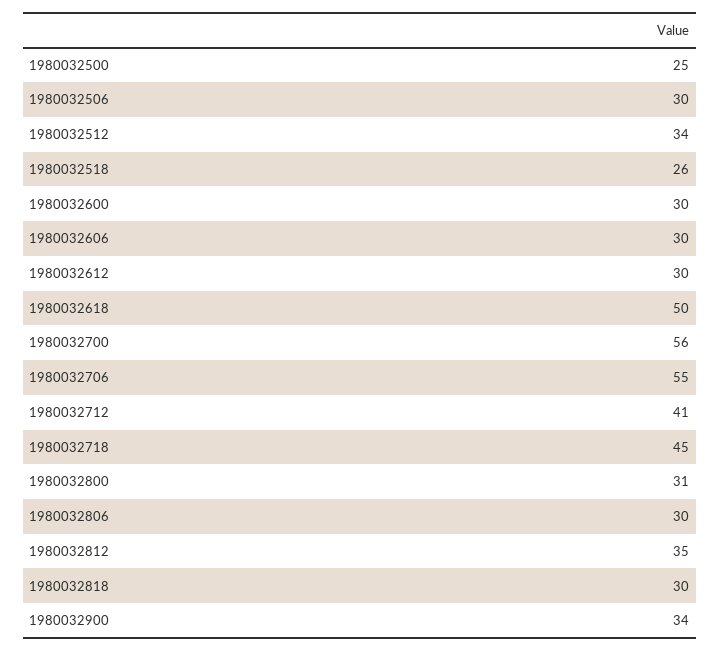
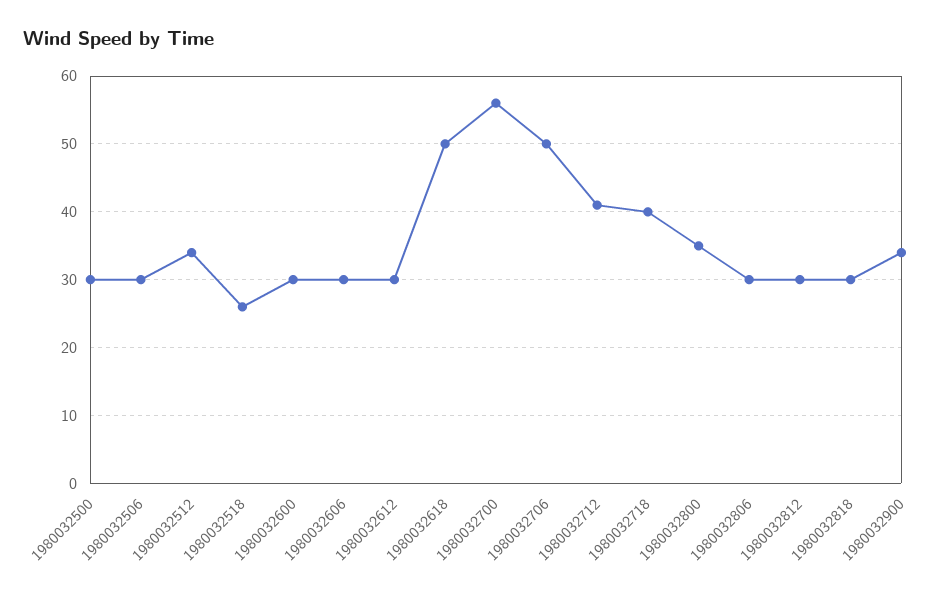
  {
-   "1980032500": 25,
+   "1980032500": 30,
    "1980032506": 30,
    "1980032512": 34,
    "1980032518": 26,
    "1980032600": 30,
    "1980032606": 30,
    "1980032612": 30,
    "1980032618": 50,
    "1980032700": 56,
-   "1980032706": 55,
+   "1980032706": 50,
    "1980032712": 41,
-   "1980032718": 45,
+   "1980032718": 40,
-   "1980032800": 31,
+   "1980032800": 35,
    "1980032806": 30,
-   "1980032812": 35,
+   "1980032812": 30,
    "1980032818": 30,
    "1980032900": 34
  }

